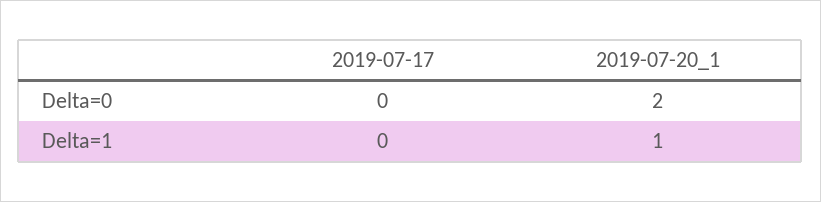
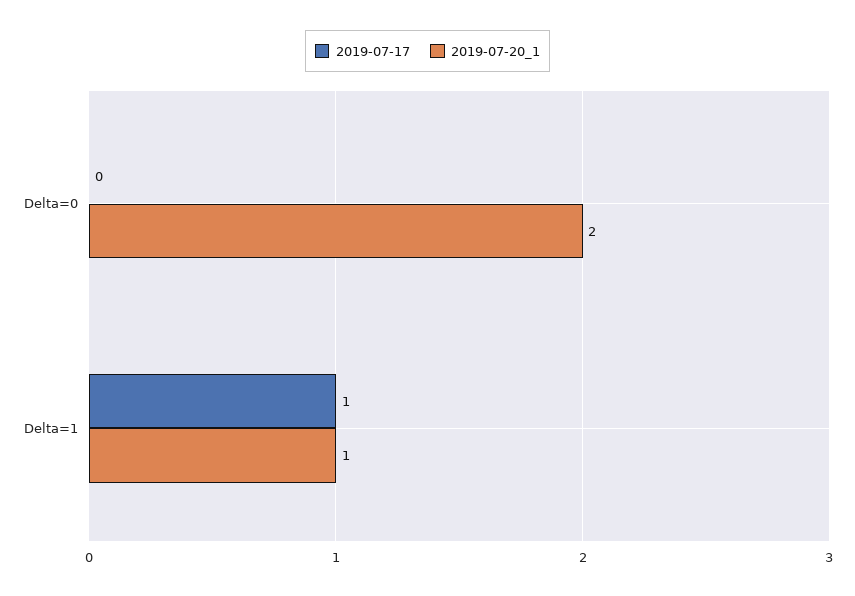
  {
    "2019-07-17": {
      "Delta=0": 0,
-     "Delta=1": 0
+     "Delta=1": 1
    },
    "2019-07-20_1": {
      "Delta=0": 2,
      "Delta=1": 1
    }
  }

